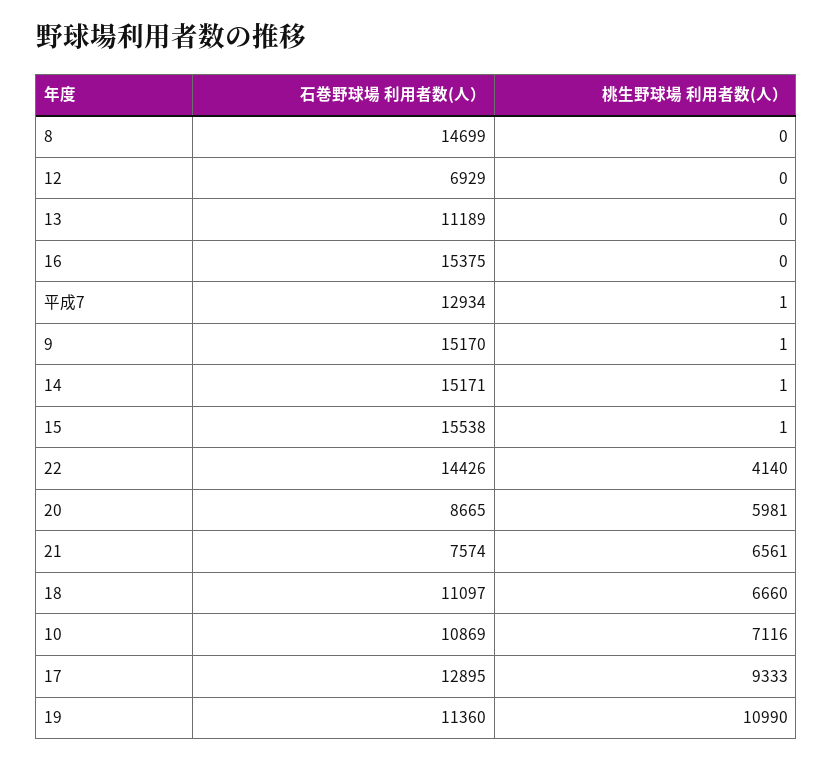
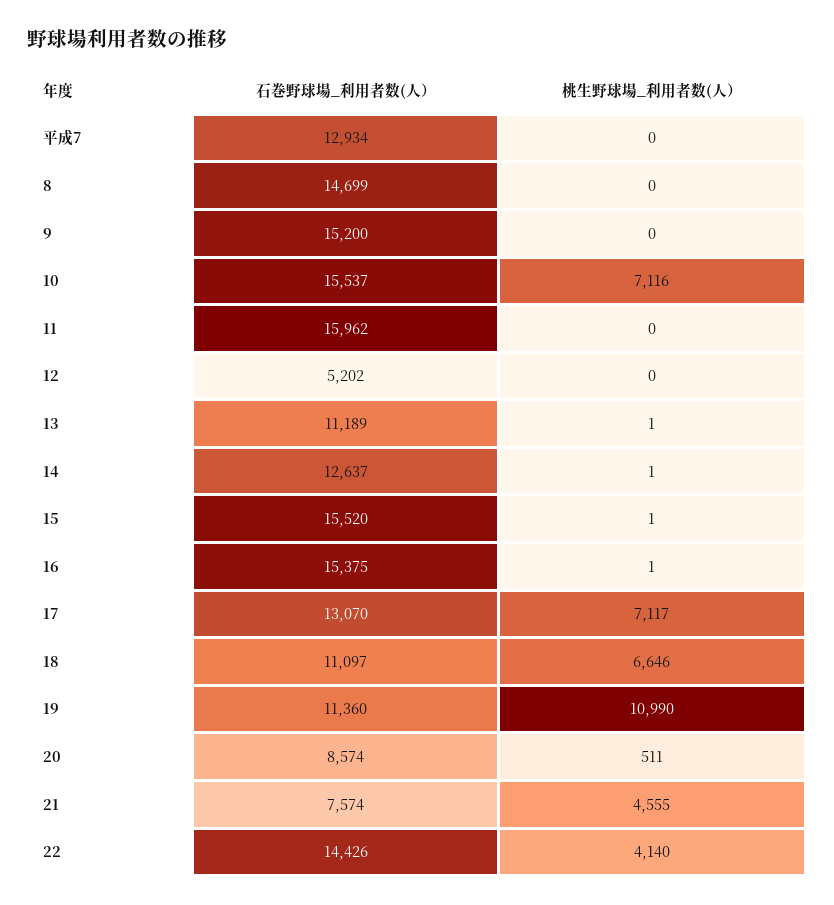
  {
    "石巻野球場 利用者数(人）": {
      "8": 14699,
-     "12": 6929,
+     "12": 5202,
      "13": 11189,
      "16": 15375,
      "平成7": 12934,
-     "9": 15170,
+     "9": 15200,
-     "14": 15171,
+     "14": 12637,
-     "15": 15538,
+     "15": 15520,
      "22": 14426,
-     "20": 8665,
+     "20": 8574,
      "21": 7574,
      "18": 11097,
-     "10": 10869,
+     "10": 15537,
-     "17": 12895,
+     "17": 13070,
-     "19": 11360
+     "19": 11360,
+     "11": 15962
    },
    "桃生野球場 利用者数(人）": {
      "8": 0,
      "12": 0,
-     "13": 0,
+     "13": 1,
-     "16": 0,
+     "16": 1,
-     "平成7": 1,
+     "平成7": 0,
-     "9": 1,
+     "9": 0,
      "14": 1,
      "15": 1,
      "22": 4140,
-     "20": 5981,
+     "20": 511,
-     "21": 6561,
+     "21": 4555,
-     "18": 6660,
+     "18": 6646,
      "10": 7116,
-     "17": 9333,
+     "17": 7117,
-     "19": 10990
+     "19": 10990,
+     "11": 0
    }
  }

